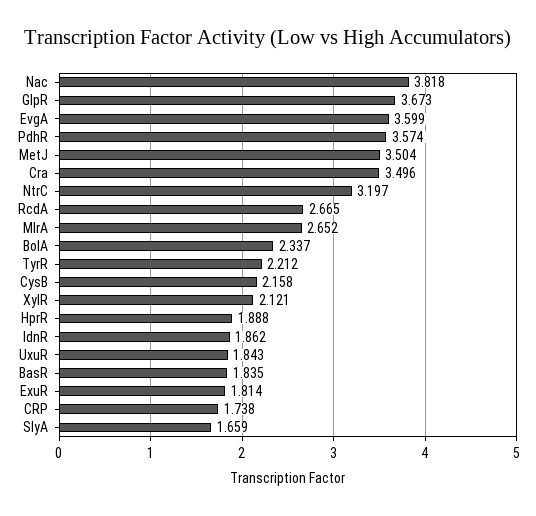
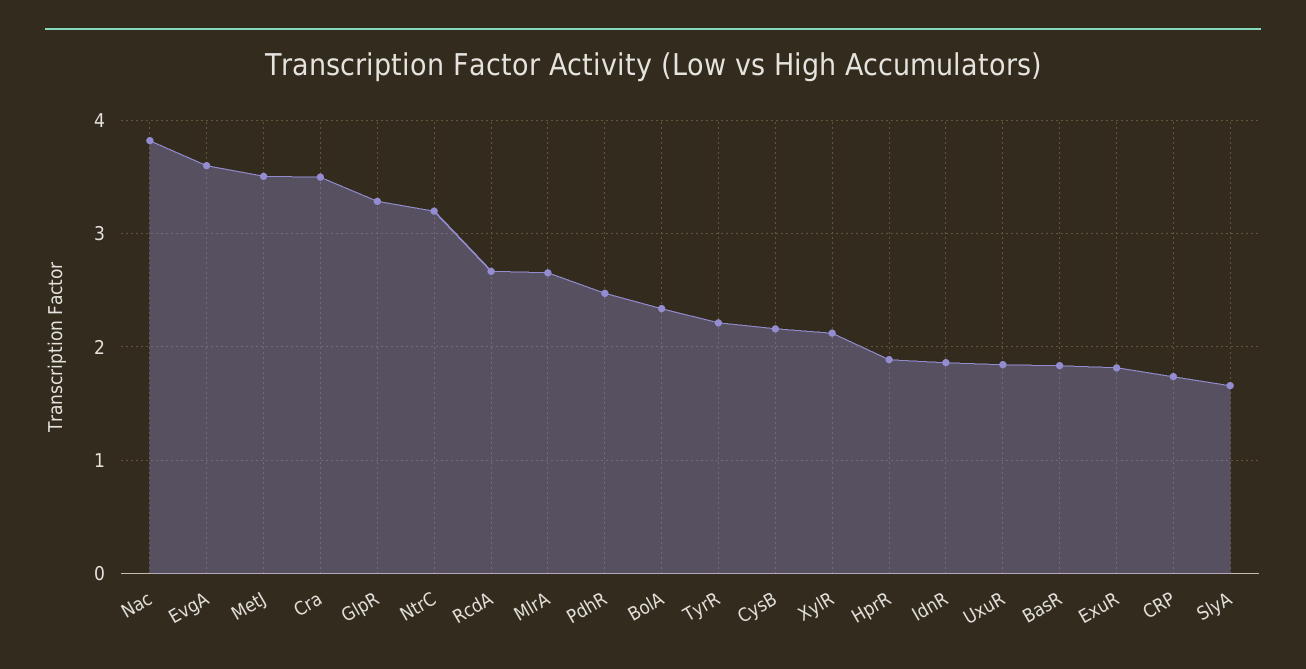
  {
    "Nac": 3.818,
-   "GlpR": 3.673,
+   "GlpR": 3.3,
    "EvgA": 3.599,
-   "PdhR": 3.574,
+   "PdhR": 2.5,
    "MetJ": 3.504,
    "Cra": 3.496,
    "NtrC": 3.197,
    "RcdA": 2.665,
    "MlrA": 2.652,
    "BolA": 2.337,
    "TyrR": 2.212,
    "CysB": 2.158,
    "XylR": 2.121,
    "HprR": 1.888,
    "IdnR": 1.862,
    "UxuR": 1.843,
    "BasR": 1.835,
    "ExuR": 1.814,
    "CRP": 1.738,
    "SlyA": 1.659
  }

